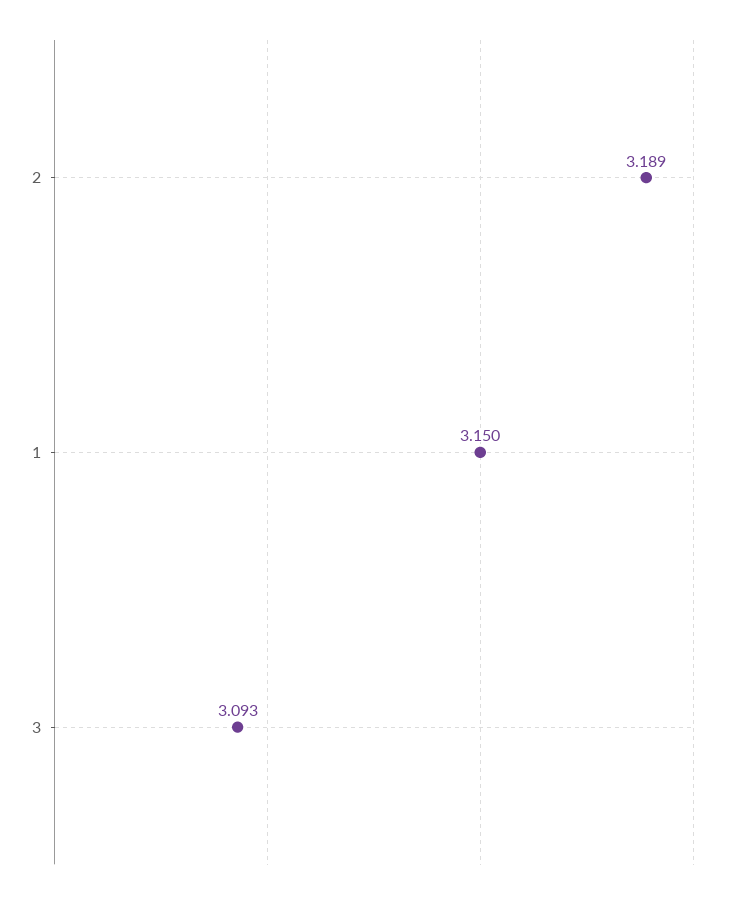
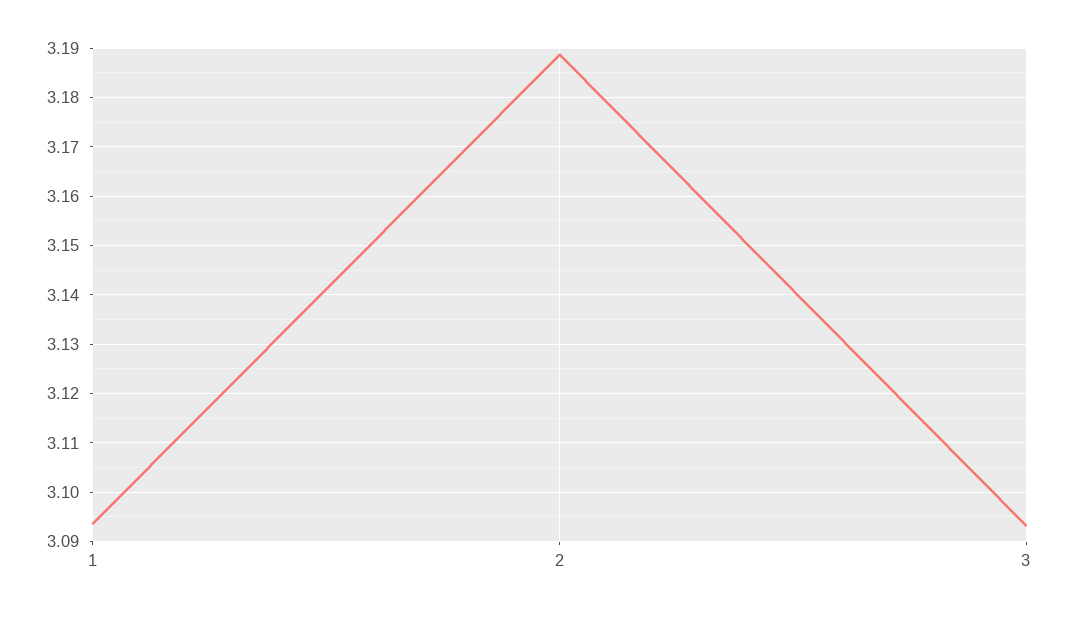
  {
    "2": 3.189,
-   "1": 3.15,
+   "1": 3.094,
    "3": 3.093
  }

